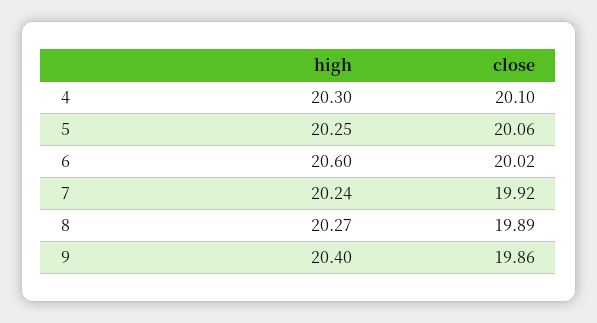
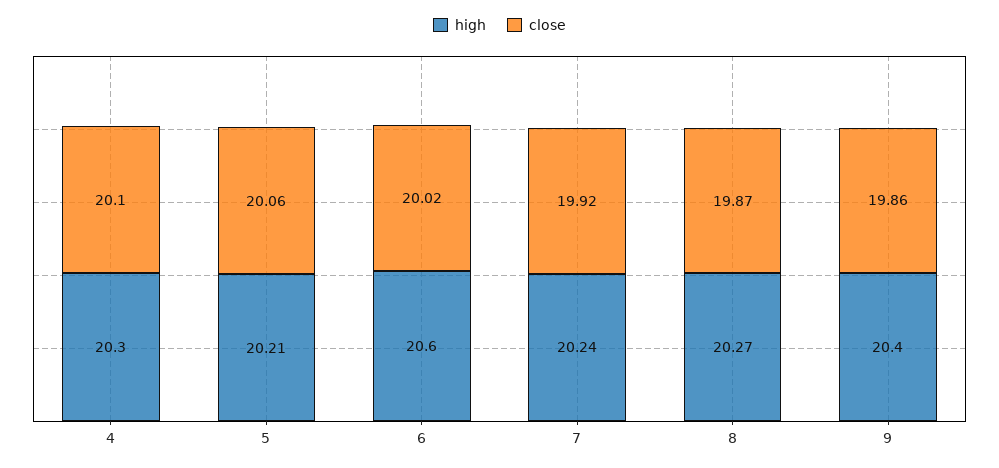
  {
    "high": {
      "4": 20.3,
-     "5": 20.25,
+     "5": 20.21,
      "6": 20.6,
      "7": 20.24,
      "8": 20.27,
      "9": 20.4
    },
    "close": {
      "4": 20.1,
      "5": 20.06,
      "6": 20.02,
      "7": 19.92,
-     "8": 19.89,
+     "8": 19.87,
      "9": 19.86
    }
  }

